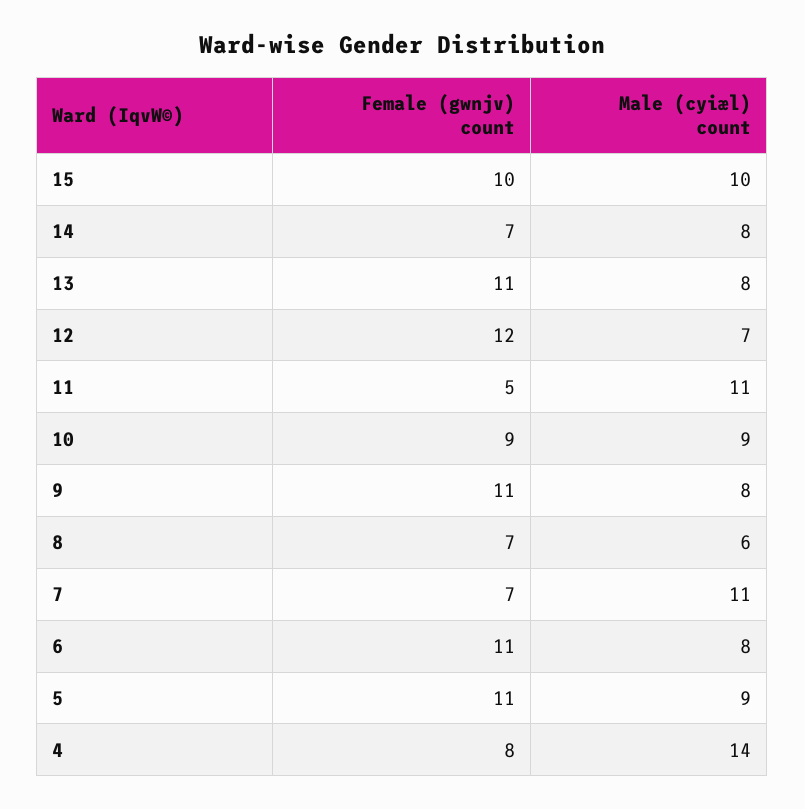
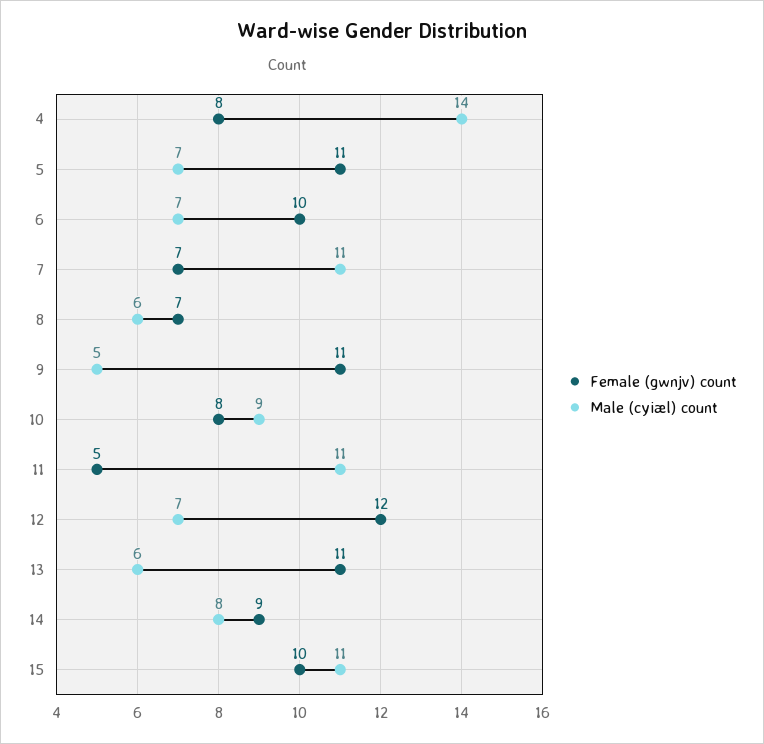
  {
    "Female (gwnjv) count": {
      "15": 10,
-     "14": 7,
+     "14": 9,
      "13": 11,
      "12": 12,
      "11": 5,
-     "10": 9,
+     "10": 8,
      "9": 11,
      "8": 7,
      "7": 7,
-     "6": 11,
+     "6": 10,
      "5": 11,
      "4": 8
    },
    "Male (cyiæl) count": {
-     "15": 10,
+     "15": 11,
      "14": 8,
-     "13": 8,
+     "13": 6,
      "12": 7,
      "11": 11,
      "10": 9,
-     "9": 8,
+     "9": 5,
      "8": 6,
      "7": 11,
-     "6": 8,
+     "6": 7,
-     "5": 9,
+     "5": 7,
      "4": 14
    }
  }

